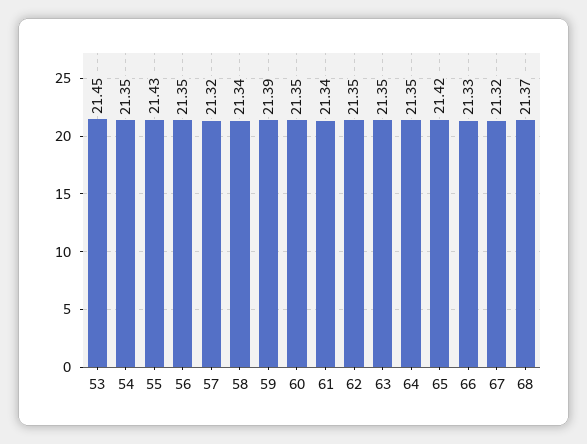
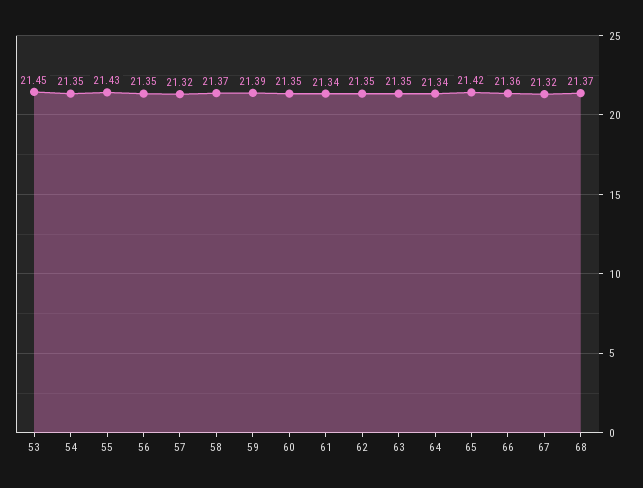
  {
    "53": 21.45,
    "54": 21.35,
    "55": 21.43,
    "56": 21.35,
    "57": 21.32,
-   "58": 21.34,
+   "58": 21.37,
    "59": 21.39,
    "60": 21.35,
    "61": 21.34,
    "62": 21.35,
    "63": 21.35,
-   "64": 21.35,
+   "64": 21.34,
    "65": 21.42,
-   "66": 21.33,
+   "66": 21.36,
    "67": 21.32,
    "68": 21.37
  }

